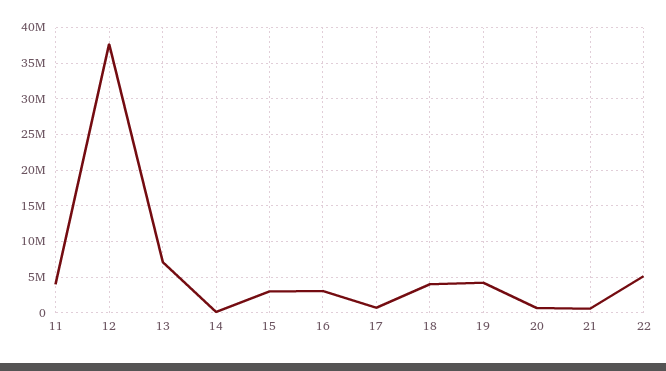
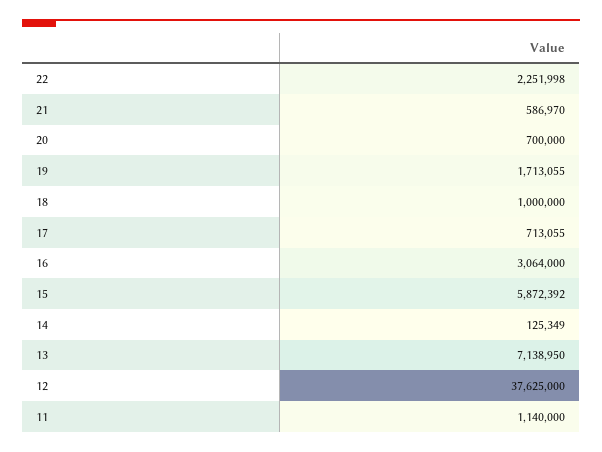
  {
-   "11": 4000000,
+   "11": 1140000,
    "12": 37625000,
    "13": 7138950,
    "14": 125349,
-   "15": 3000000,
+   "15": 5872392,
    "16": 3064000,
    "17": 713055,
-   "18": 4000000,
+   "18": 1000000,
-   "19": 4000000,
+   "19": 1713055,
    "20": 700000,
    "21": 586970,
-   "22": 5000000
+   "22": 2251998
  }

